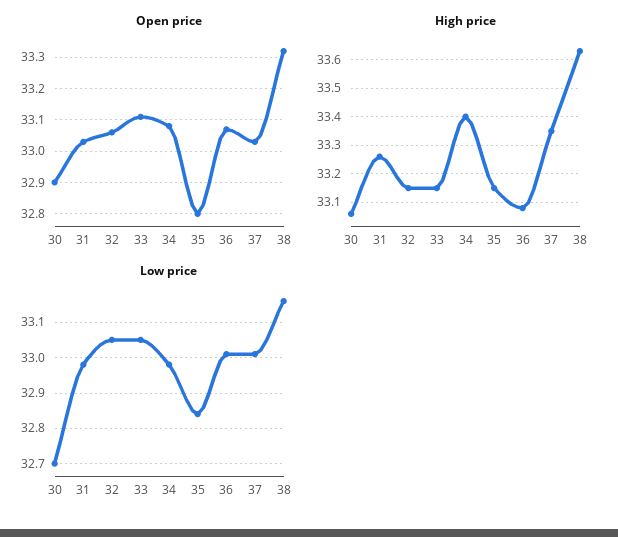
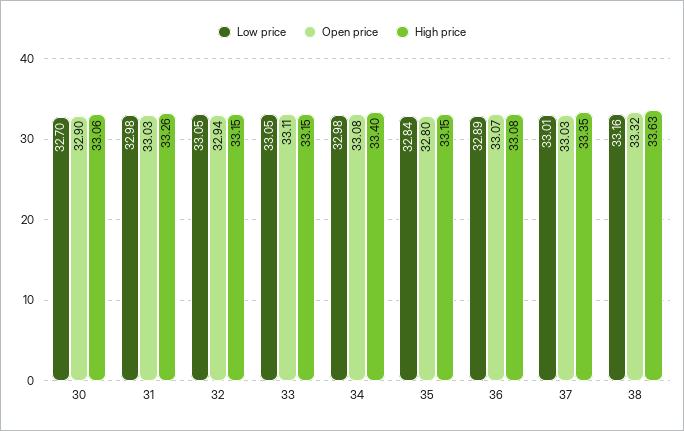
  {
    "Open price": {
      "30": 32.9,
      "31": 33.03,
-     "32": 33.05,
+     "32": 32.94,
      "33": 33.11,
      "34": 33.08,
      "35": 32.8,
      "36": 33.07,
      "37": 33.03,
      "38": 33.32
    },
    "High price": {
      "30": 33.06,
      "31": 33.26,
      "32": 33.15,
      "33": 33.15,
      "34": 33.4,
      "35": 33.15,
      "36": 33.08,
      "37": 33.35,
      "38": 33.63
    },
    "Low price": {
      "30": 32.7,
      "31": 32.98,
      "32": 33.05,
      "33": 33.05,
      "34": 32.98,
      "35": 32.84,
-     "36": 33,
+     "36": 32.89,
      "37": 33.01,
      "38": 33.16
    }
  }

